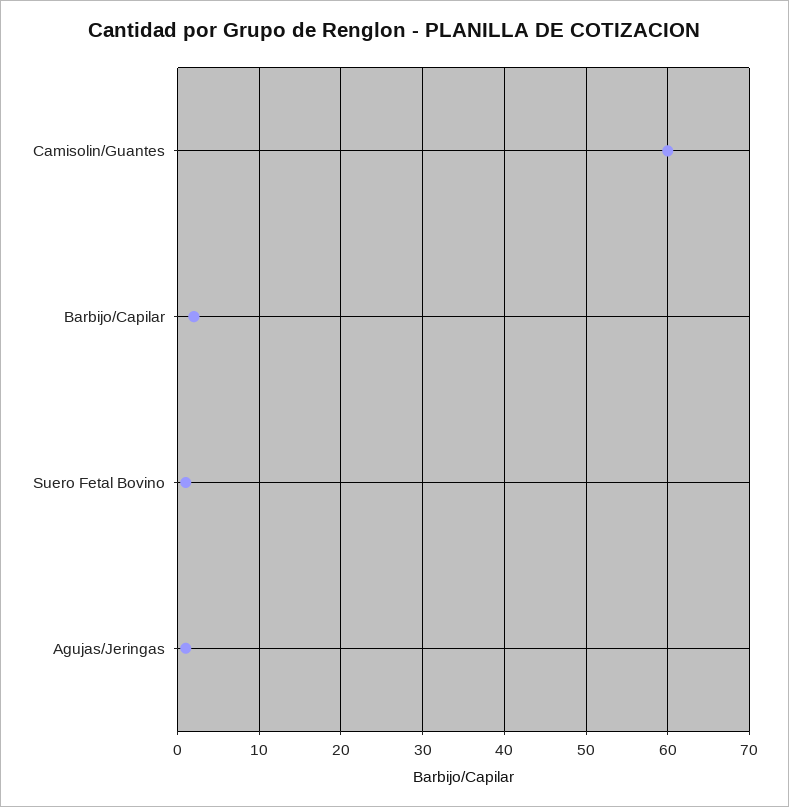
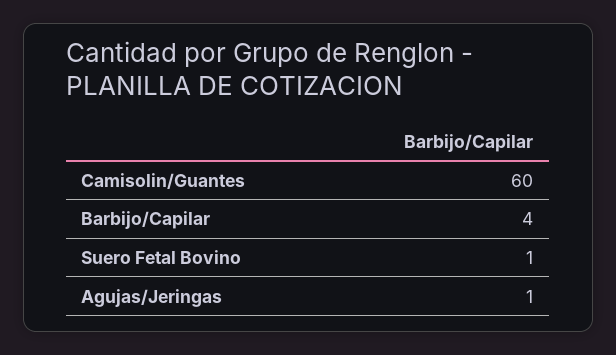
  {
    "Camisolin/Guantes": 60,
-   "Barbijo/Capilar": 2,
+   "Barbijo/Capilar": 4,
    "Suero Fetal Bovino": 1,
    "Agujas/Jeringas": 1
  }

